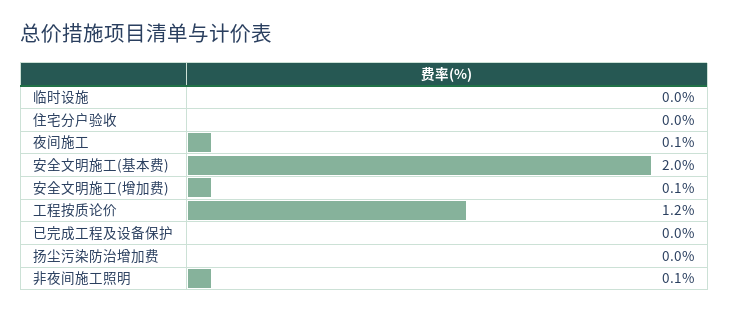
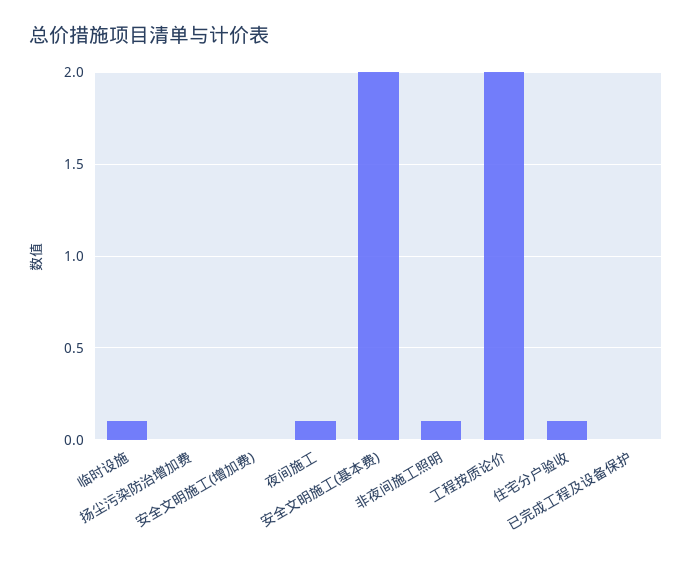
  {
-   "临时设施": 0,
+   "临时设施": 0.1,
-   "住宅分户验收": 0,
+   "住宅分户验收": 0.1,
    "夜间施工": 0.1,
    "安全文明施工(基本费)": 2,
-   "安全文明施工(增加费)": 0.1,
+   "安全文明施工(增加费)": 0,
-   "工程按质论价": 1.2,
+   "工程按质论价": 2,
    "已完成工程及设备保护": 0,
    "扬尘污染防治增加费": 0,
    "非夜间施工照明": 0.1
  }

